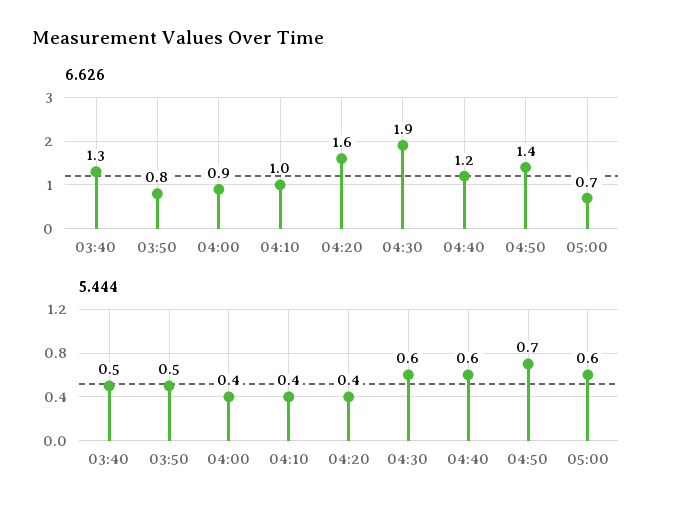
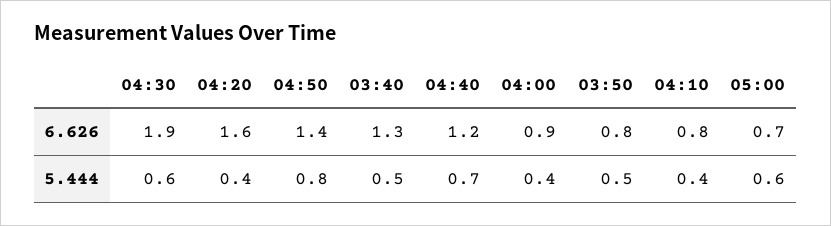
  {
    "6.626": {
      "03:40": 1.3,
      "03:50": 0.8,
      "04:00": 0.9,
-     "04:10": 1,
+     "04:10": 0.8,
      "04:20": 1.6,
      "04:30": 1.9,
      "04:40": 1.2,
      "04:50": 1.4,
      "05:00": 0.7
    },
    "5.444": {
      "03:40": 0.5,
      "03:50": 0.5,
      "04:00": 0.4,
      "04:10": 0.4,
      "04:20": 0.4,
      "04:30": 0.6,
-     "04:40": 0.6,
+     "04:40": 0.7,
-     "04:50": 0.7,
+     "04:50": 0.8,
      "05:00": 0.6
    }
  }

